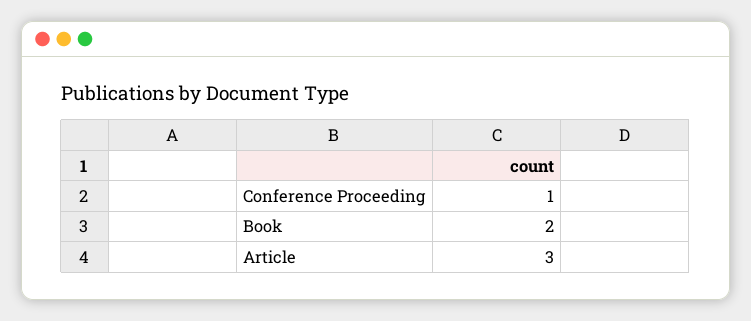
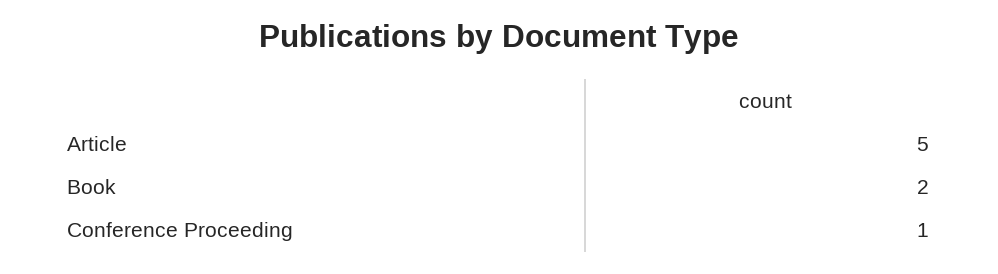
  {
    "Conference Proceeding": 1,
    "Book": 2,
-   "Article": 3
+   "Article": 5
  }

